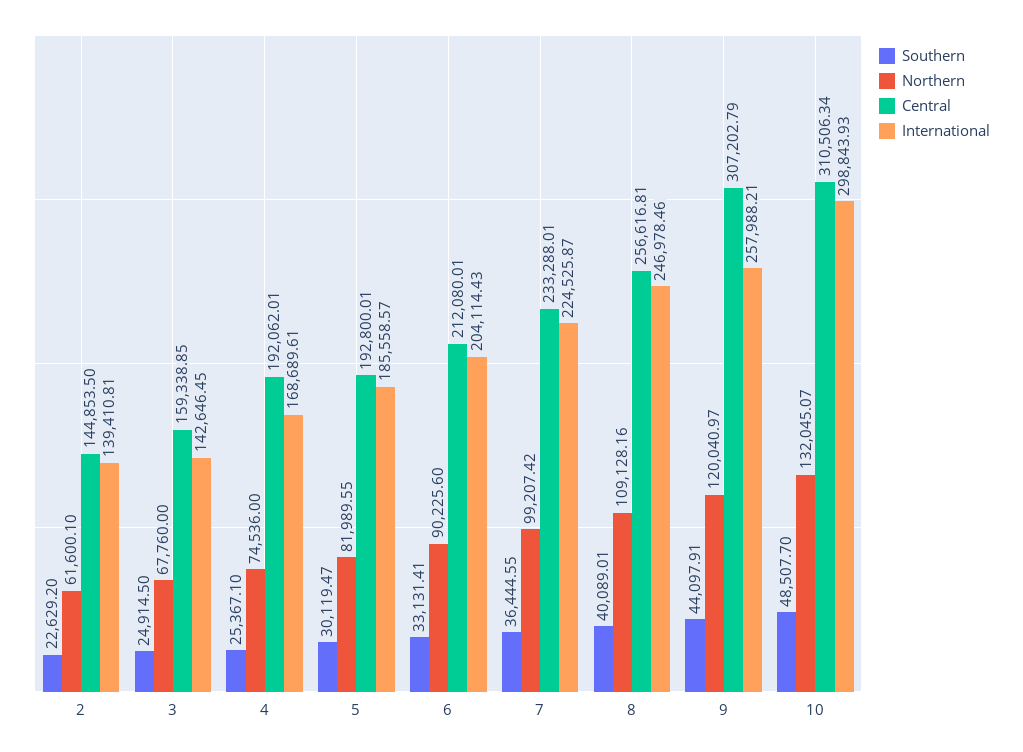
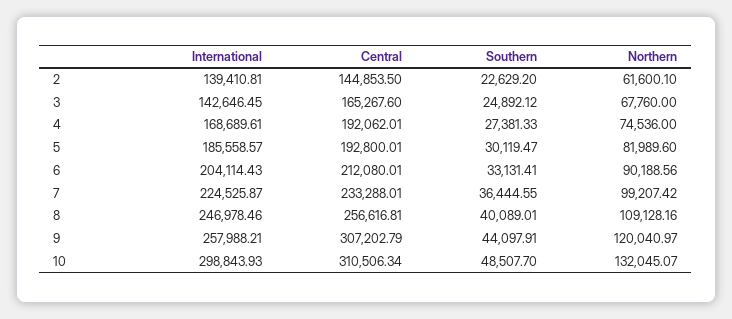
  {
    "Southern": {
      "2": 22629.2,
-     "3": 24914.5,
+     "3": 24892.12,
-     "4": 25367.1,
+     "4": 27381.33,
      "5": 30119.47,
      "6": 33131.41,
      "7": 36444.55,
      "8": 40089.01,
      "9": 44097.91,
      "10": 48507.7
    },
    "Northern": {
      "2": 61600.1,
      "3": 67760,
      "4": 74536,
-     "5": 81989.55,
+     "5": 81989.6,
-     "6": 90225.6,
+     "6": 90188.56,
      "7": 99207.42,
      "8": 109128.16,
      "9": 120040.97,
      "10": 132045.07
    },
    "Central": {
      "2": 144853.5,
-     "3": 159338.85,
+     "3": 165267.6,
      "4": 192062.01,
      "5": 192800.01,
      "6": 212080.01,
      "7": 233288.01,
      "8": 256616.81,
      "9": 307202.79,
      "10": 310506.34
    },
    "International": {
      "2": 139410.81,
      "3": 142646.45,
      "4": 168689.61,
      "5": 185558.57,
      "6": 204114.43,
      "7": 224525.87,
      "8": 246978.46,
      "9": 257988.21,
      "10": 298843.93
    }
  }

